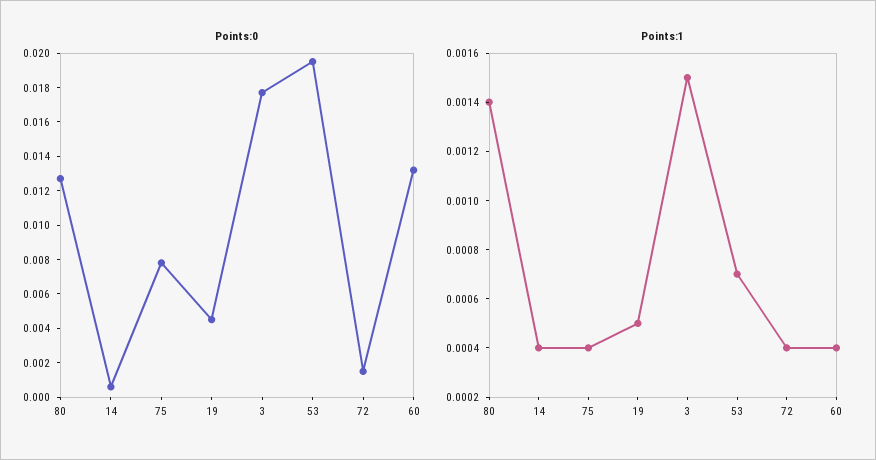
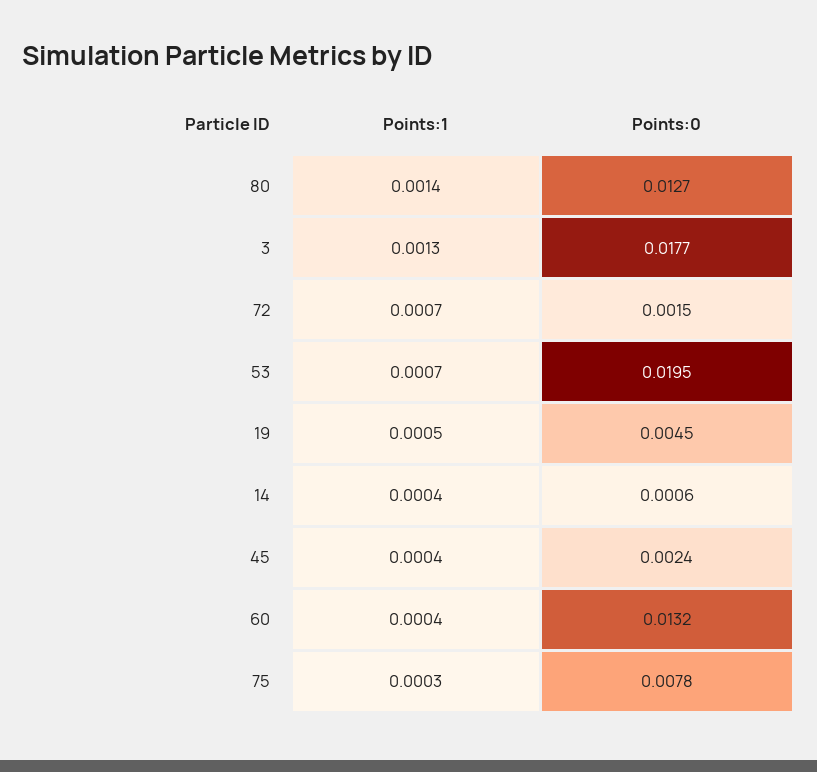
  {
    "Points:0": {
      "80": 0.0127,
      "14": 0.0006,
      "75": 0.0078,
      "19": 0.0045,
      "3": 0.0177,
      "53": 0.0195,
      "72": 0.0015,
-     "60": 0.0132
+     "60": 0.0132,
+     "45": 0.0024
    },
    "Points:1": {
      "80": 0.0014,
      "14": 0.0004,
-     "75": 0.0004,
+     "75": 0.0003,
      "19": 0.0005,
-     "3": 0.0015,
+     "3": 0.0013,
      "53": 0.0007,
-     "72": 0.0004,
+     "72": 0.0007,
-     "60": 0.0004
+     "60": 0.0004,
+     "45": 0.0004
    }
  }

